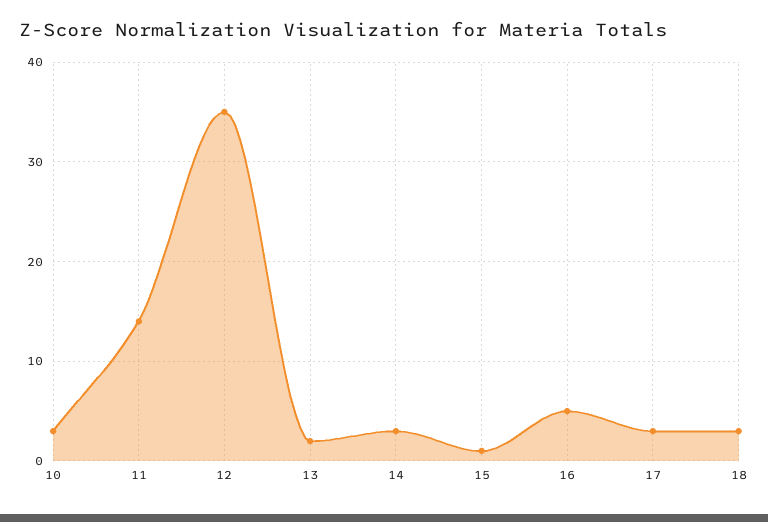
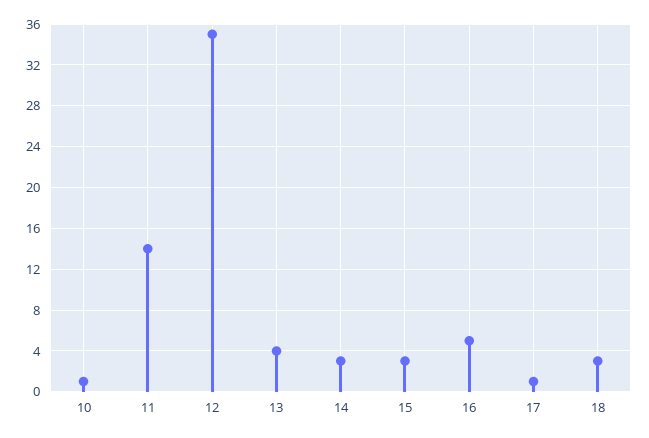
  {
-   "10": 3,
+   "10": 1,
    "11": 14,
    "12": 35,
-   "13": 2,
+   "13": 4,
    "14": 3,
-   "15": 1,
+   "15": 3,
    "16": 5,
-   "17": 3,
+   "17": 1,
    "18": 3
  }

